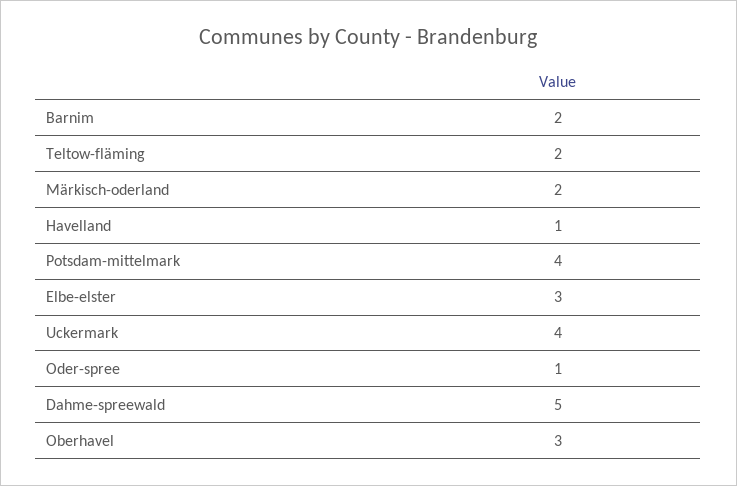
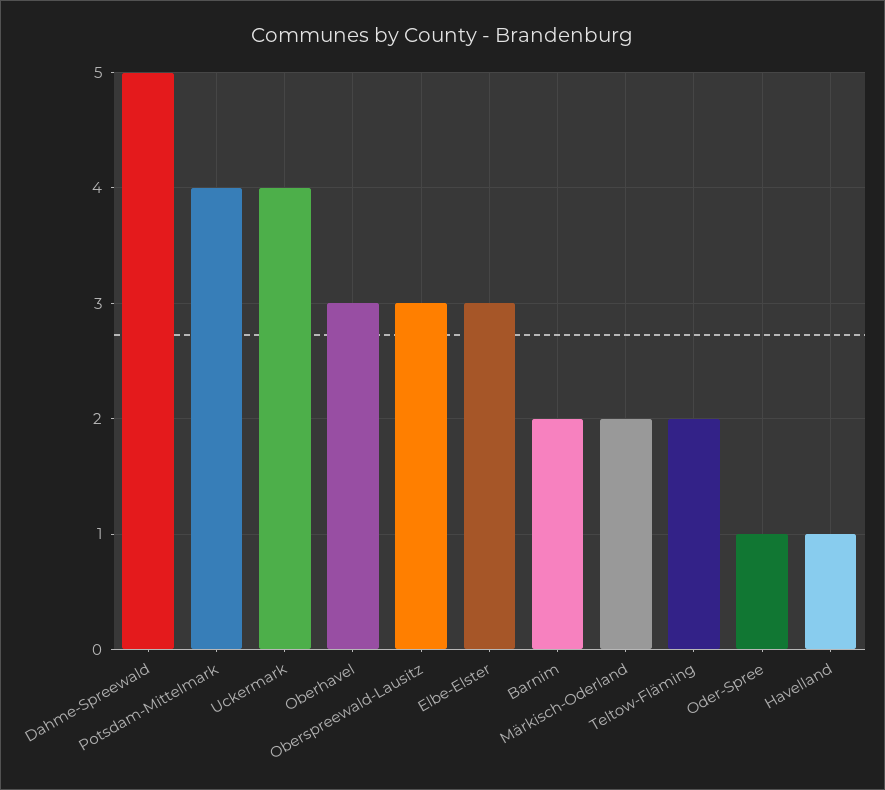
  {
    "Barnim": 2,
    "Teltow-fläming": 2,
    "Märkisch-oderland": 2,
    "Havelland": 1,
    "Potsdam-mittelmark": 4,
    "Elbe-elster": 3,
    "Uckermark": 4,
    "Oder-spree": 1,
    "Dahme-spreewald": 5,
-   "Oberhavel": 3
+   "Oberhavel": 3,
+   "Oberspreewald-Lausitz": 3
  }

